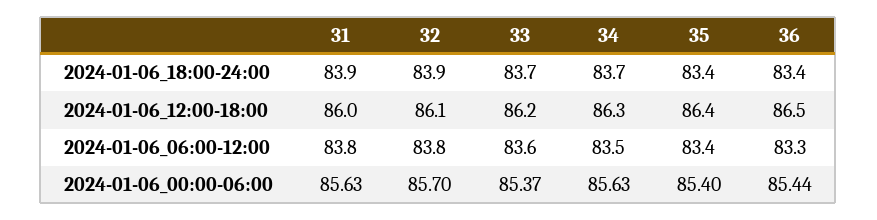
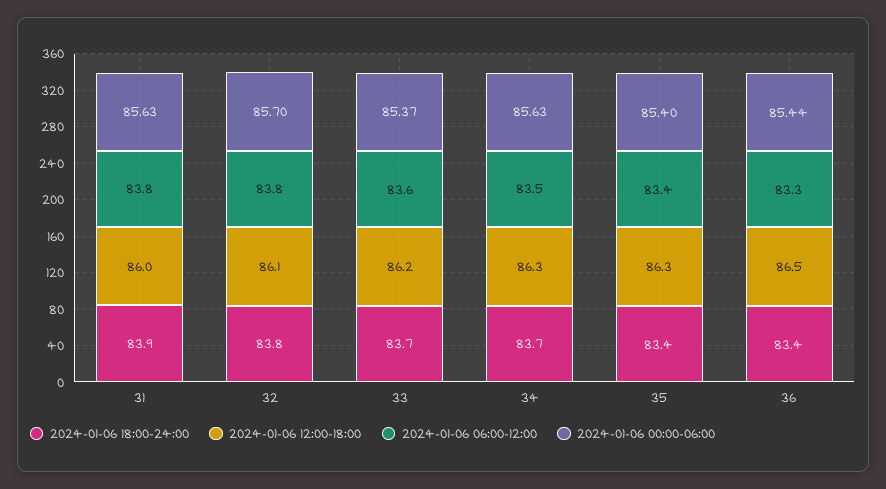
  {
    "2024-01-06_18:00-24:00": {
      "31": 83.9,
-     "32": 83.9,
+     "32": 83.8,
      "33": 83.7,
      "34": 83.7,
      "35": 83.4,
      "36": 83.4
    },
    "2024-01-06_12:00-18:00": {
      "31": 86,
      "32": 86.1,
      "33": 86.2,
      "34": 86.3,
-     "35": 86.4,
+     "35": 86.3,
      "36": 86.5
    },
    "2024-01-06_06:00-12:00": {
      "31": 83.8,
      "32": 83.8,
      "33": 83.6,
      "34": 83.5,
      "35": 83.4,
      "36": 83.3
    },
    "2024-01-06_00:00-06:00": {
      "31": 85.63,
      "32": 85.7,
      "33": 85.37,
      "34": 85.63,
      "35": 85.4,
      "36": 85.44
    }
  }

